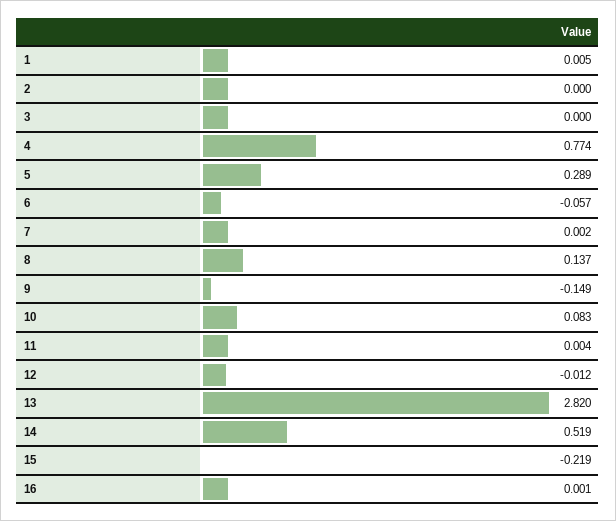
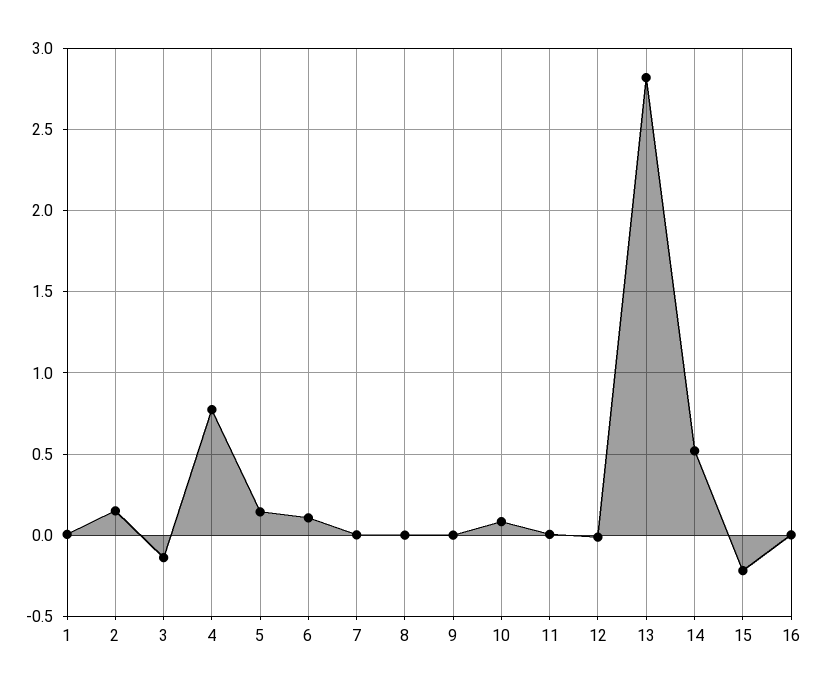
  {
    "1": 0.005,
-   "2": 0,
+   "2": 0.15,
-   "3": 0,
+   "3": -0.15,
    "4": 0.774,
-   "5": 0.289,
+   "5": 0.15,
-   "6": -0.057,
+   "6": 0.1,
    "7": 0.002,
-   "8": 0.137,
+   "8": 0,
-   "9": -0.149,
+   "9": 0,
    "10": 0.083,
    "11": 0.004,
    "12": -0.012,
    "13": 2.82,
    "14": 0.519,
    "15": -0.219,
    "16": 0.001
  }

